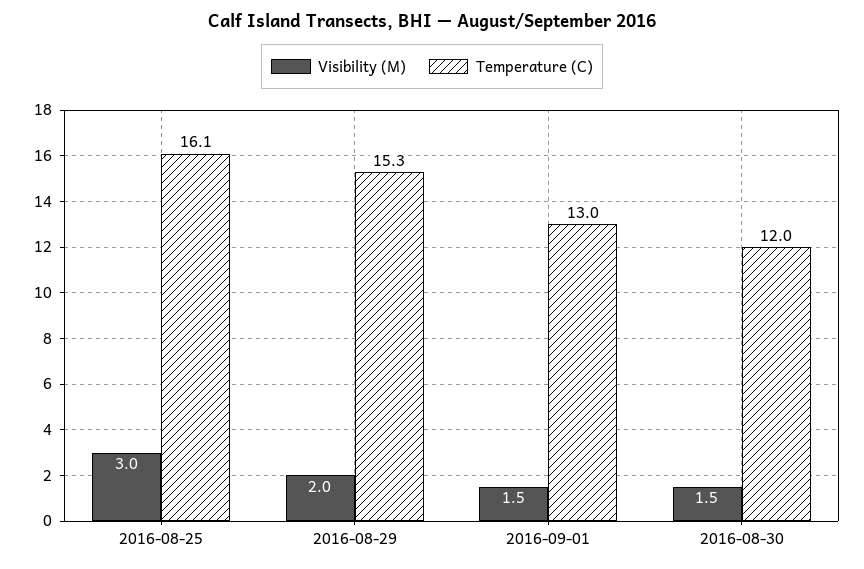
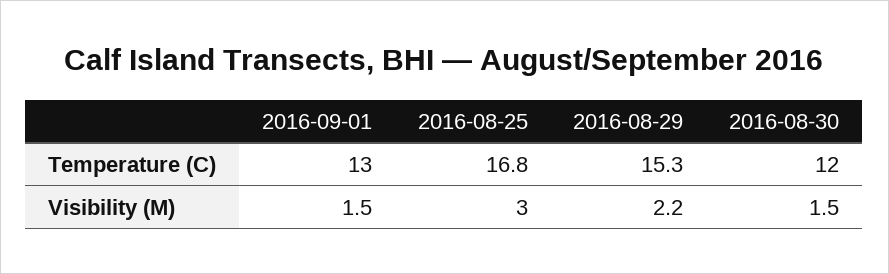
  {
    "Visibility (M)": {
      "2016-08-25": 3,
-     "2016-08-29": 2,
+     "2016-08-29": 2.2,
      "2016-09-01": 1.5,
      "2016-08-30": 1.5
    },
    "Temperature (C)": {
-     "2016-08-25": 16.1,
+     "2016-08-25": 16.8,
      "2016-08-29": 15.3,
      "2016-09-01": 13,
      "2016-08-30": 12
    }
  }

